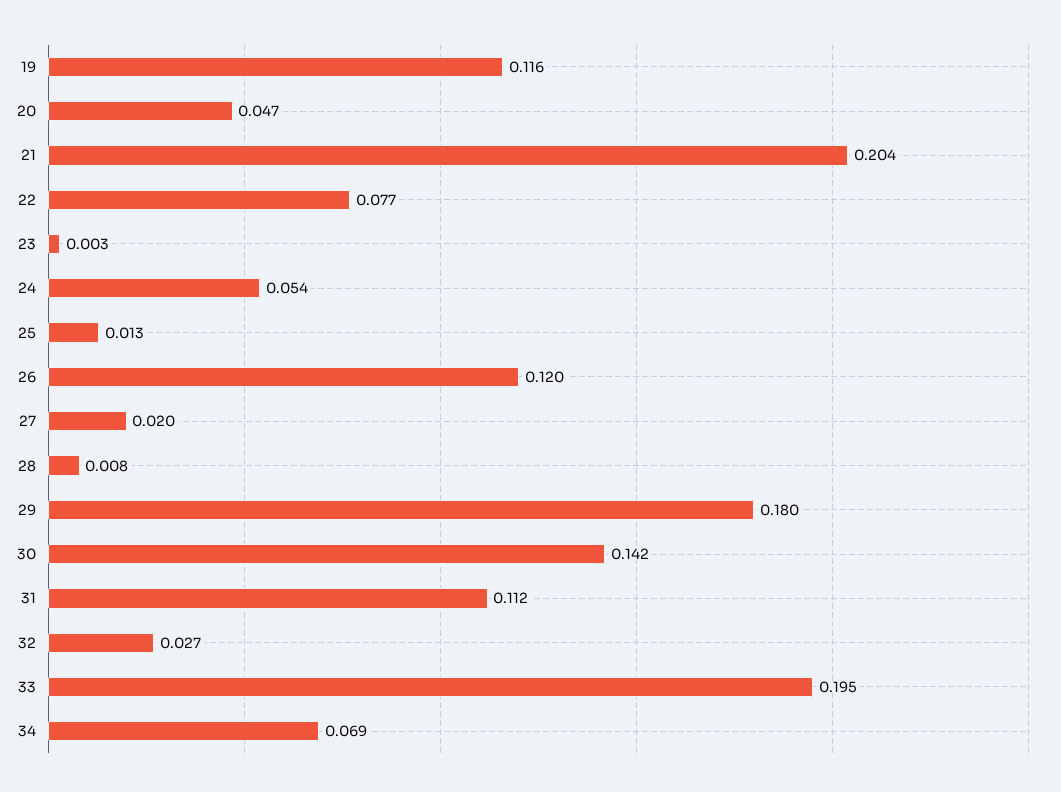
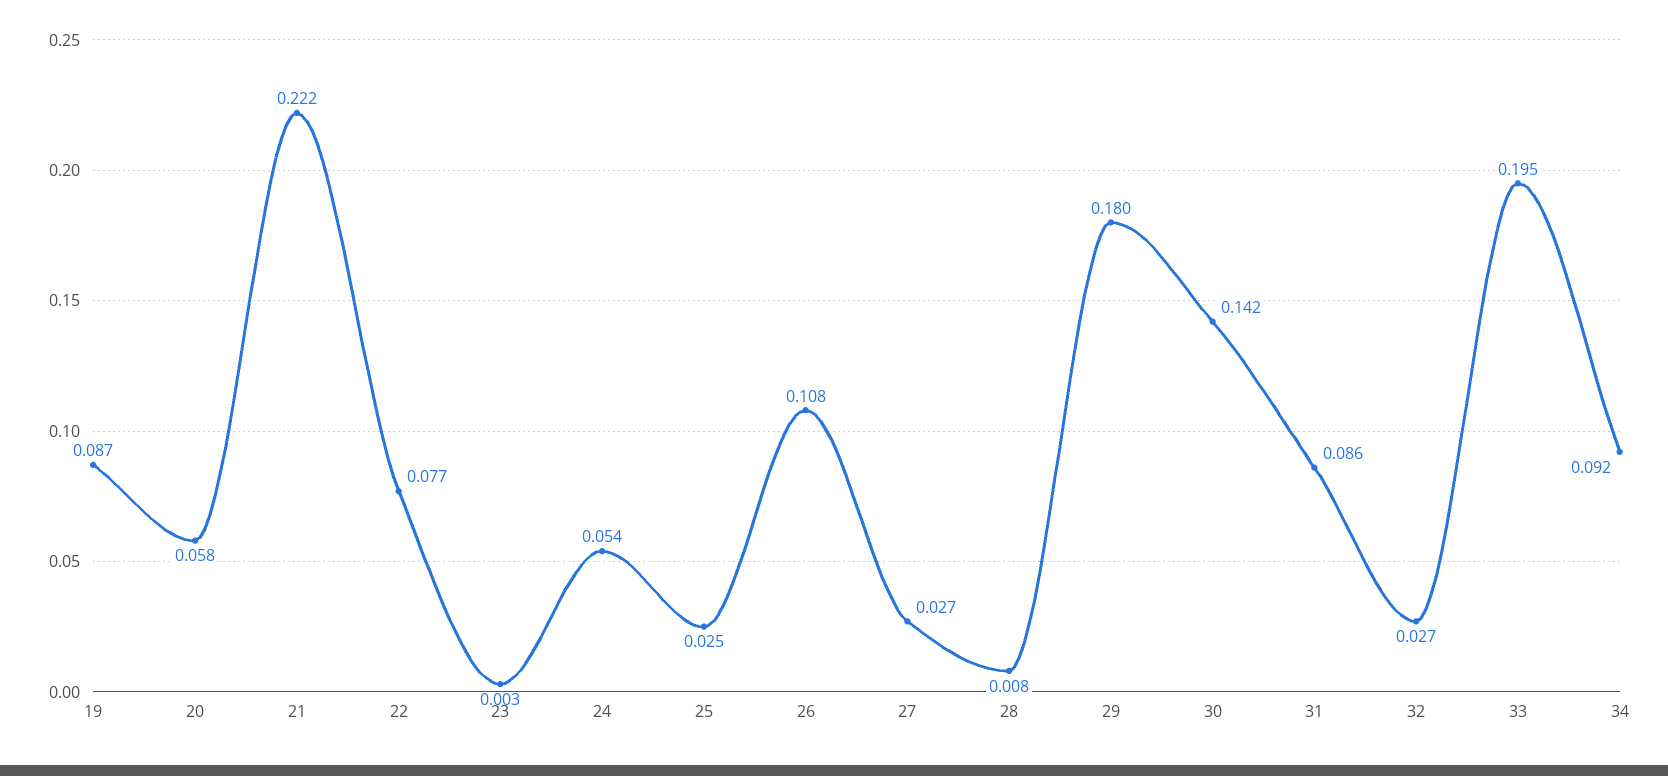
  {
-   "19": 0.116,
+   "19": 0.087,
-   "20": 0.047,
+   "20": 0.058,
-   "21": 0.204,
+   "21": 0.222,
    "22": 0.077,
    "23": 0.003,
    "24": 0.054,
-   "25": 0.013,
+   "25": 0.025,
-   "26": 0.12,
+   "26": 0.108,
-   "27": 0.02,
+   "27": 0.027,
    "28": 0.008,
    "29": 0.18,
    "30": 0.142,
-   "31": 0.112,
+   "31": 0.086,
    "32": 0.027,
    "33": 0.195,
-   "34": 0.069
+   "34": 0.092
  }

